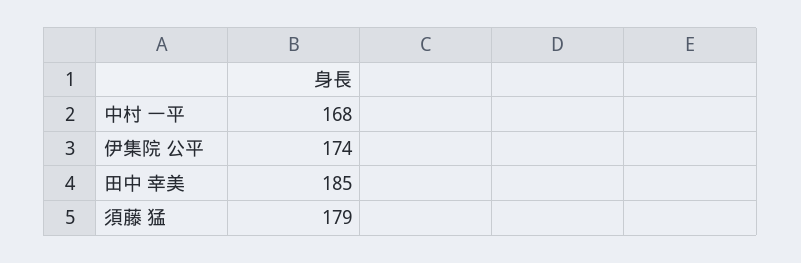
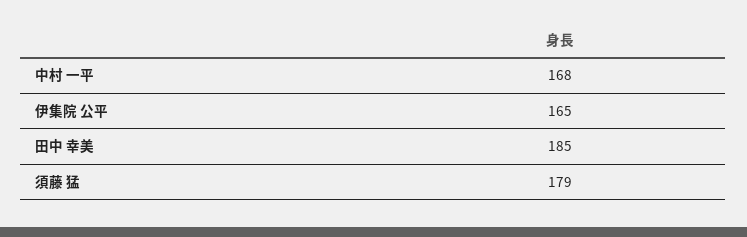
  {
    "中村 一平": 168,
-   "伊集院 公平": 174,
+   "伊集院 公平": 165,
    "田中 幸美": 185,
    "須藤 猛": 179
  }

